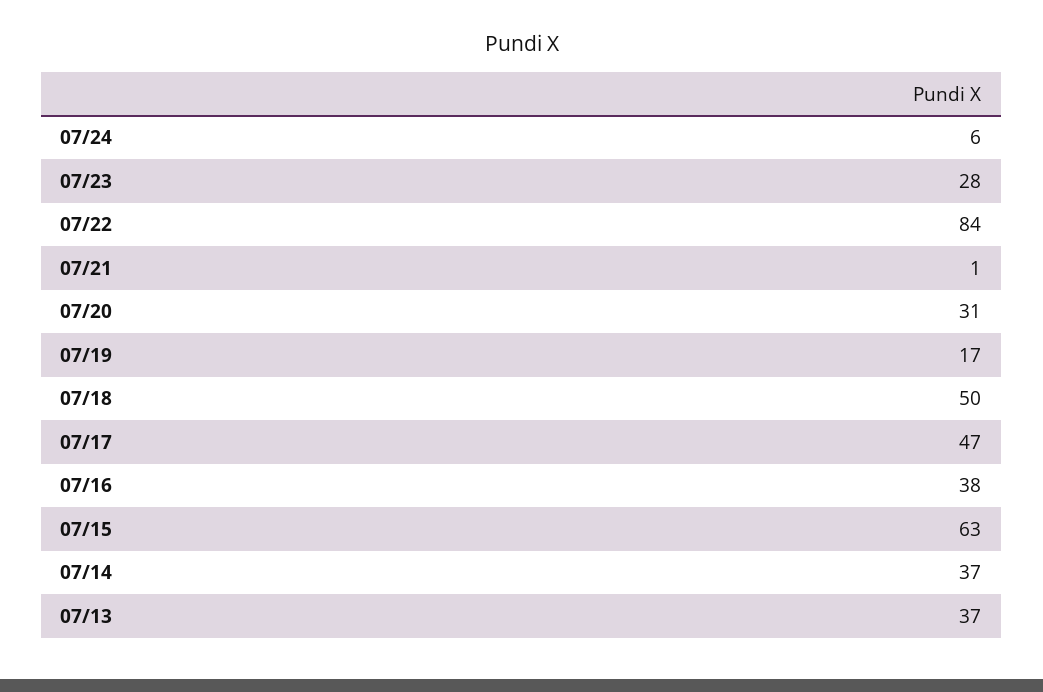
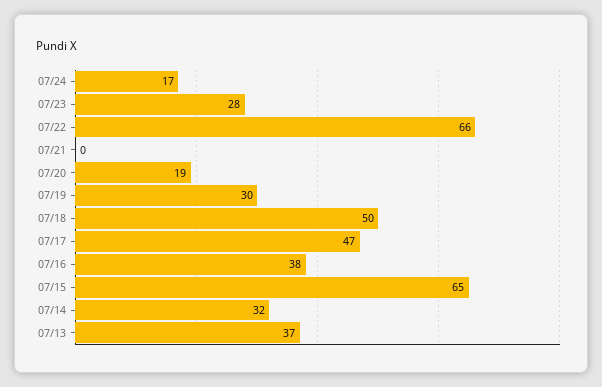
  {
-   "07/24": 6,
+   "07/24": 17,
    "07/23": 28,
-   "07/22": 84,
+   "07/22": 66,
-   "07/21": 1,
+   "07/21": 0,
-   "07/20": 31,
+   "07/20": 19,
-   "07/19": 17,
+   "07/19": 30,
    "07/18": 50,
    "07/17": 47,
    "07/16": 38,
-   "07/15": 63,
+   "07/15": 65,
-   "07/14": 37,
+   "07/14": 32,
    "07/13": 37
  }

